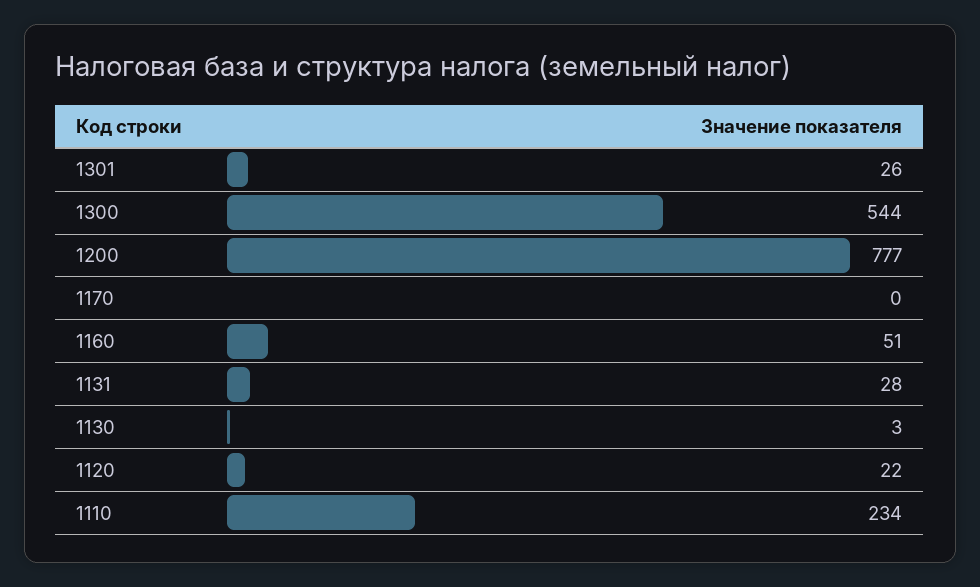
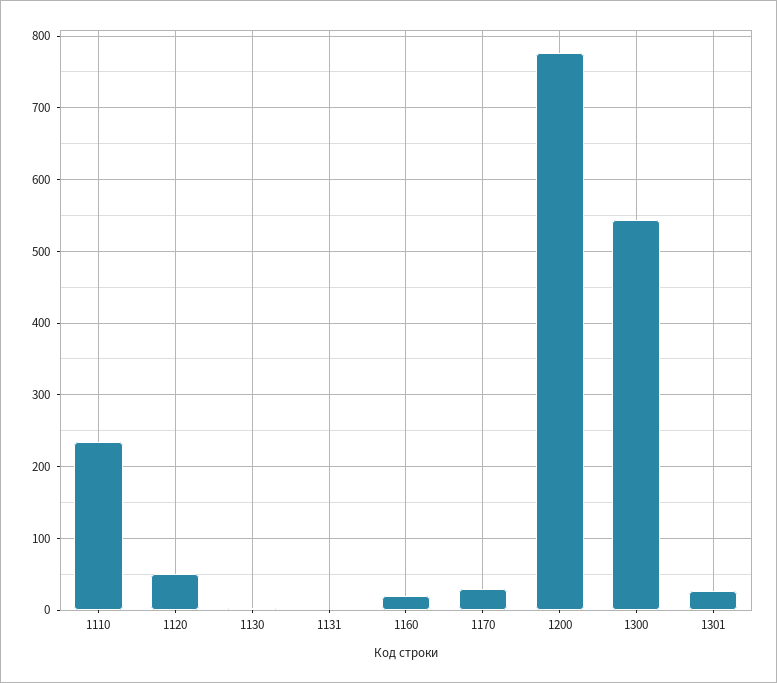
  {
    "1301": 26,
    "1300": 544,
    "1200": 777,
-   "1170": 0,
+   "1170": 30,
-   "1160": 51,
+   "1160": 20,
-   "1131": 28,
+   "1131": 0,
    "1130": 3,
-   "1120": 22,
+   "1120": 50,
    "1110": 234
  }

